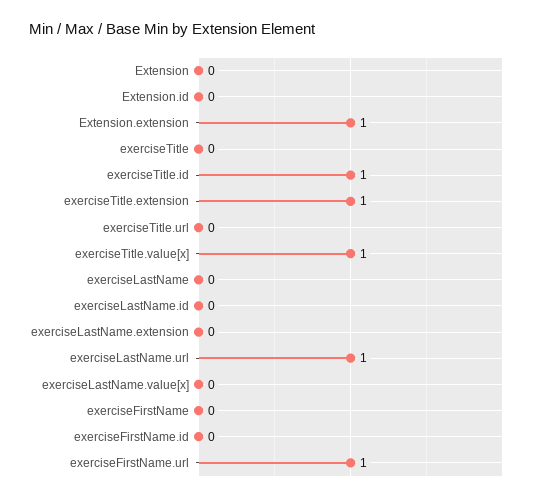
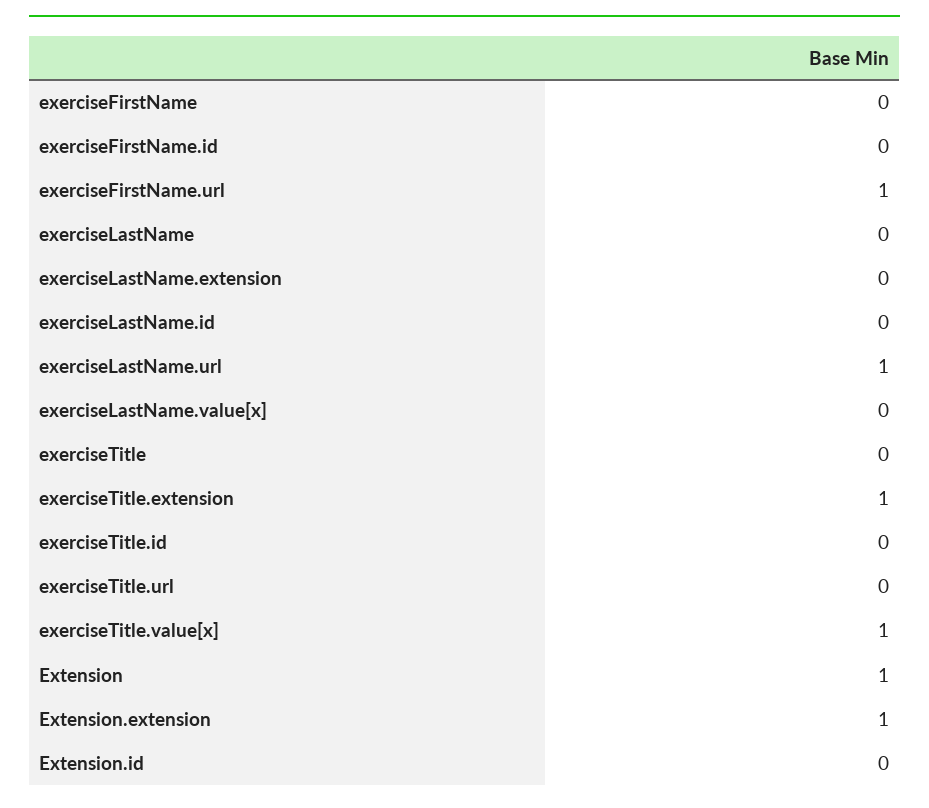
  {
-   "Extension": 0,
+   "Extension": 1,
    "Extension.id": 0,
    "Extension.extension": 1,
    "exerciseTitle": 0,
-   "exerciseTitle.id": 1,
+   "exerciseTitle.id": 0,
    "exerciseTitle.extension": 1,
    "exerciseTitle.url": 0,
    "exerciseTitle.value[x]": 1,
    "exerciseLastName": 0,
    "exerciseLastName.id": 0,
    "exerciseLastName.extension": 0,
    "exerciseLastName.url": 1,
    "exerciseLastName.value[x]": 0,
    "exerciseFirstName": 0,
    "exerciseFirstName.id": 0,
    "exerciseFirstName.url": 1
  }

